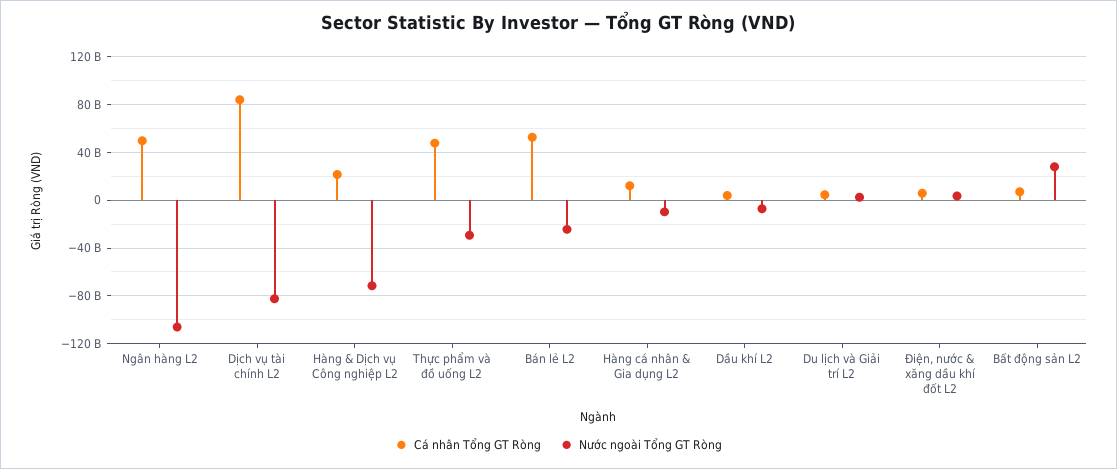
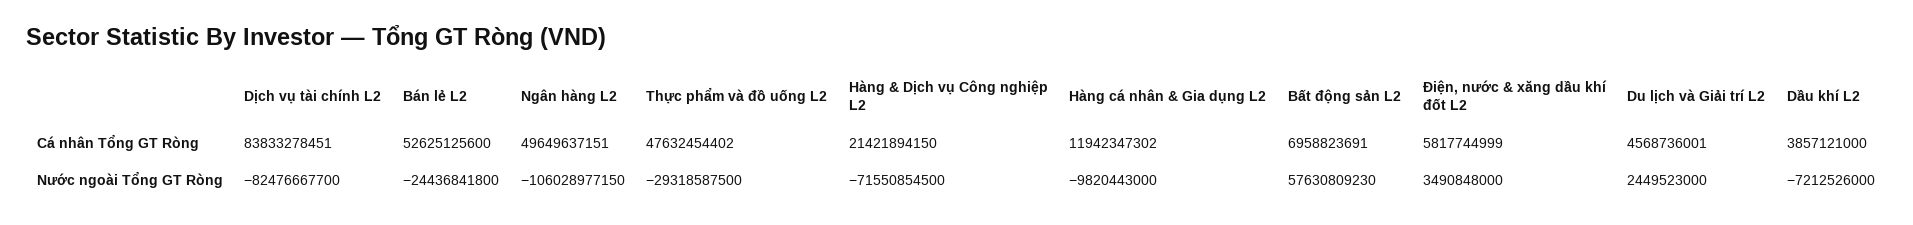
  {
    "Cá nhân Tổng GT Ròng": {
      "Ngân hàng L2": 49649637151,
      "Dịch vụ tài chính L2": 83833278451,
      "Hàng & Dịch vụ Công nghiệp L2": 21421894150,
      "Thực phẩm và đồ uống L2": 47632454402,
      "Bán lẻ L2": 52625125600,
      "Hàng cá nhân & Gia dụng L2": 11942347302,
      "Dầu khí L2": 3857121000,
      "Du lịch và Giải trí L2": 4568736001,
      "Điện, nước & xăng dầu khí đốt L2": 5817744999,
      "Bất động sản L2": 6958823691
    },
    "Nước ngoài Tổng GT Ròng": {
      "Ngân hàng L2": -106028977150,
      "Dịch vụ tài chính L2": -82476667700,
      "Hàng & Dịch vụ Công nghiệp L2": -71550854500,
      "Thực phẩm và đồ uống L2": -29318587500,
      "Bán lẻ L2": -24436841800,
      "Hàng cá nhân & Gia dụng L2": -9820443000,
      "Dầu khí L2": -7212526000,
      "Du lịch và Giải trí L2": 2449523000,
      "Điện, nước & xăng dầu khí đốt L2": 3490848000,
-     "Bất động sản L2": 30000000000
+     "Bất động sản L2": 57630809230
    }
  }

